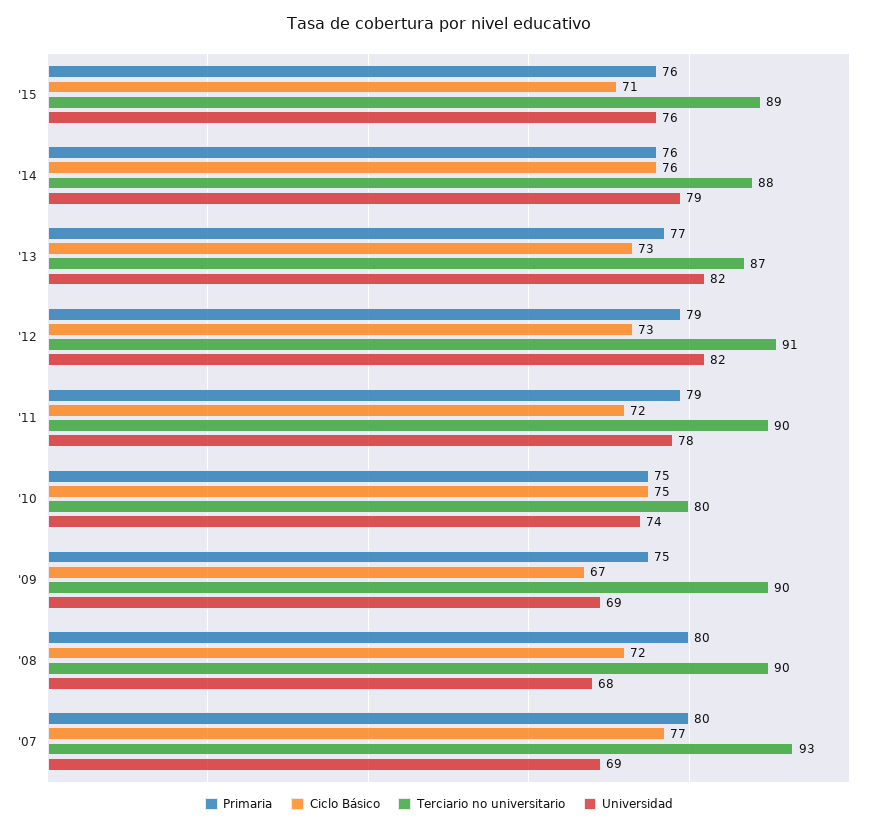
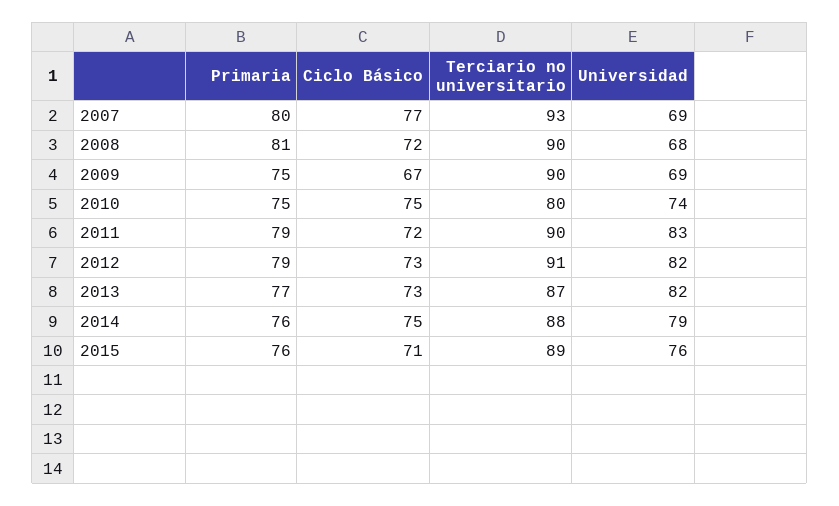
  {
    "Primaria": {
      "'15": 76,
      "'14": 76,
      "'13": 77,
      "'12": 79,
      "'11": 79,
      "'10": 75,
      "'09": 75,
-     "'08": 80,
+     "'08": 81,
      "'07": 80
    },
    "Ciclo Básico": {
      "'15": 71,
-     "'14": 76,
+     "'14": 75,
      "'13": 73,
      "'12": 73,
      "'11": 72,
      "'10": 75,
      "'09": 67,
      "'08": 72,
      "'07": 77
    },
    "Terciario no universitario": {
      "'15": 89,
      "'14": 88,
      "'13": 87,
      "'12": 91,
      "'11": 90,
      "'10": 80,
      "'09": 90,
      "'08": 90,
      "'07": 93
    },
    "Universidad": {
      "'15": 76,
      "'14": 79,
      "'13": 82,
      "'12": 82,
-     "'11": 78,
+     "'11": 83,
      "'10": 74,
      "'09": 69,
      "'08": 68,
      "'07": 69
    }
  }

